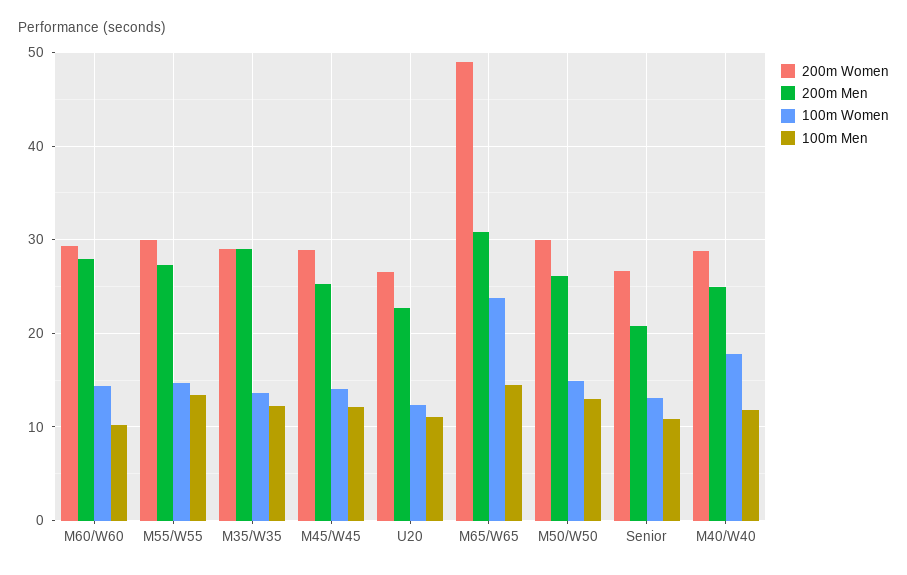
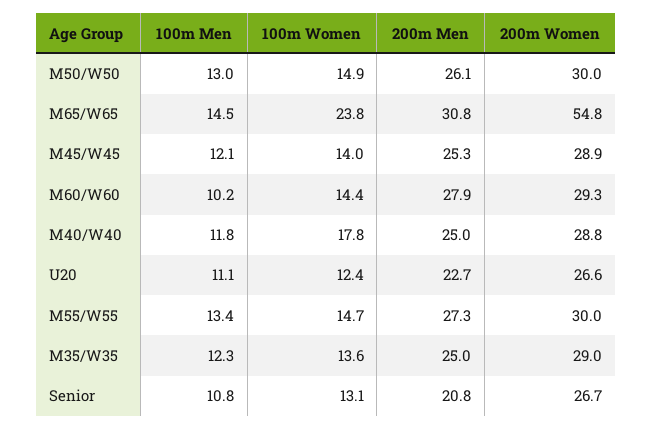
  {
    "200m Women": {
      "M60/W60": 29.3,
      "M55/W55": 30,
      "M35/W35": 29,
      "M45/W45": 28.9,
      "U20": 26.6,
-     "M65/W65": 49,
+     "M65/W65": 54.8,
      "M50/W50": 30,
      "Senior": 26.7,
      "M40/W40": 28.8
    },
    "200m Men": {
      "M60/W60": 27.9,
      "M55/W55": 27.3,
-     "M35/W35": 29,
+     "M35/W35": 25,
      "M45/W45": 25.3,
      "U20": 22.7,
      "M65/W65": 30.8,
      "M50/W50": 26.1,
      "Senior": 20.8,
      "M40/W40": 25
    },
    "100m Women": {
      "M60/W60": 14.4,
      "M55/W55": 14.7,
      "M35/W35": 13.6,
      "M45/W45": 14,
      "U20": 12.4,
      "M65/W65": 23.8,
      "M50/W50": 14.9,
      "Senior": 13.1,
      "M40/W40": 17.8
    },
    "100m Men": {
      "M60/W60": 10.2,
      "M55/W55": 13.4,
      "M35/W35": 12.3,
      "M45/W45": 12.1,
      "U20": 11.1,
      "M65/W65": 14.5,
      "M50/W50": 13,
      "Senior": 10.8,
      "M40/W40": 11.8
    }
  }

